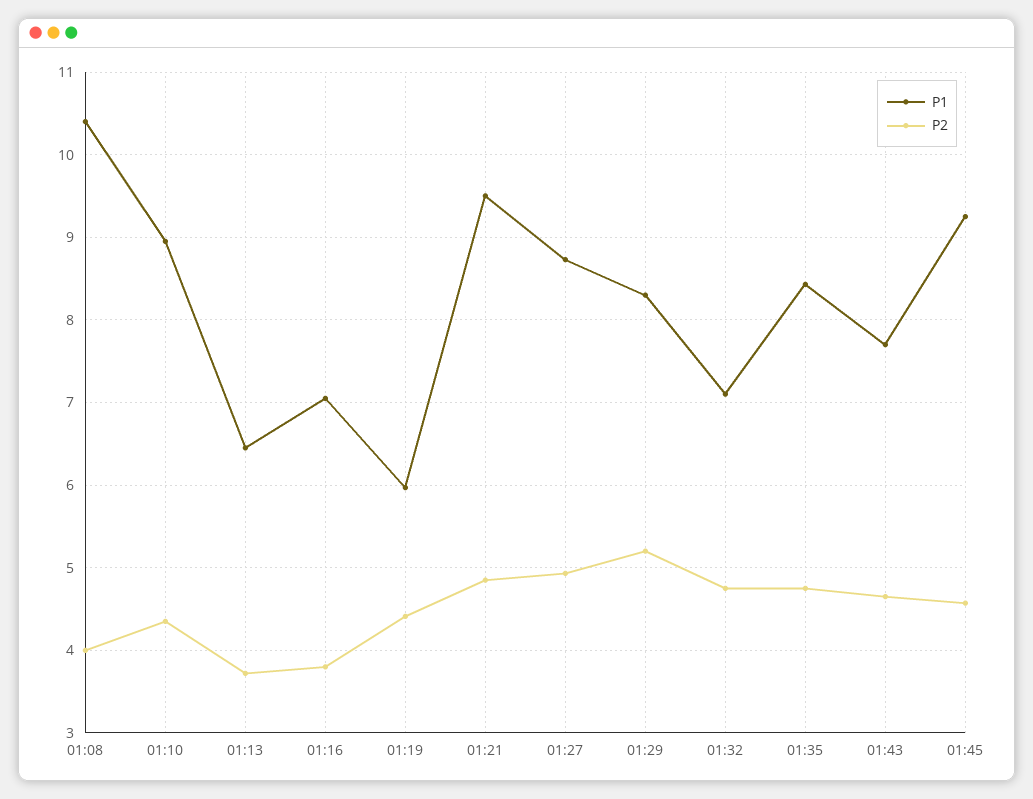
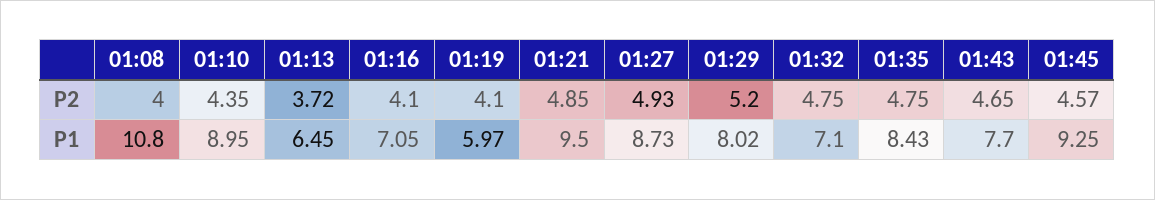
  {
    "P1": {
-     "01:08": 10.4,
+     "01:08": 10.8,
      "01:10": 8.95,
      "01:13": 6.45,
      "01:16": 7.05,
      "01:19": 5.97,
      "01:21": 9.5,
      "01:27": 8.73,
-     "01:29": 8.3,
+     "01:29": 8.02,
      "01:32": 7.1,
      "01:35": 8.43,
      "01:43": 7.7,
      "01:45": 9.25
    },
    "P2": {
      "01:08": 4,
      "01:10": 4.35,
      "01:13": 3.72,
-     "01:16": 3.8,
+     "01:16": 4.1,
-     "01:19": 4.4,
+     "01:19": 4.1,
      "01:21": 4.85,
      "01:27": 4.93,
      "01:29": 5.2,
      "01:32": 4.75,
      "01:35": 4.75,
      "01:43": 4.65,
      "01:45": 4.57
    }
  }

